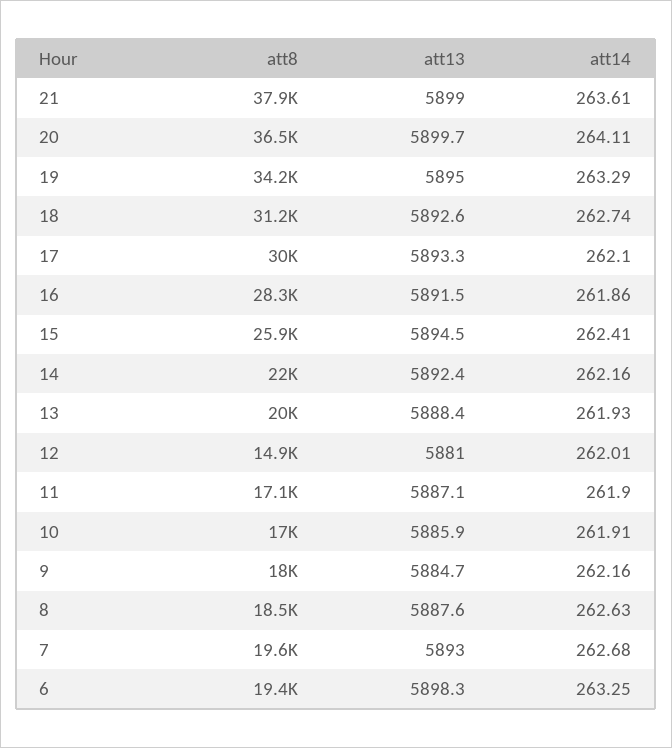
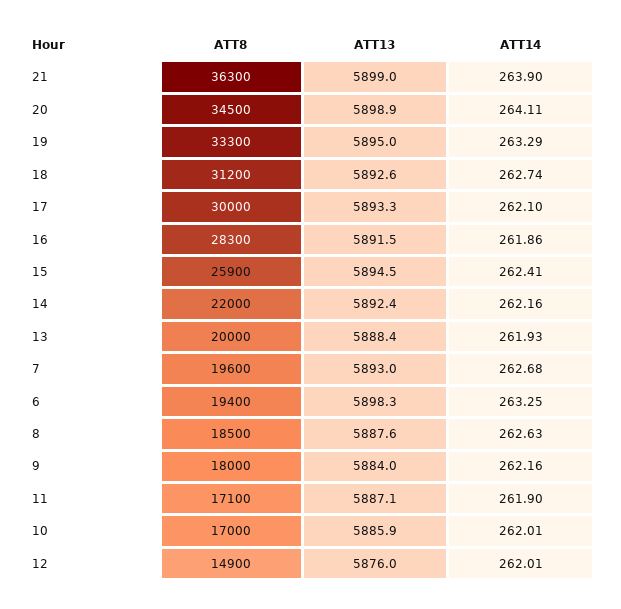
  {
    "att8": {
-     "21": 37900,
+     "21": 36300,
-     "20": 36500,
+     "20": 34500,
-     "19": 34200,
+     "19": 33300,
      "18": 31200,
      "17": 30000,
      "16": 28300,
      "15": 25900,
      "14": 22000,
      "13": 20000,
      "12": 14900,
      "11": 17100,
      "10": 17000,
      "9": 18000,
      "8": 18500,
      "7": 19600,
      "6": 19400
    },
    "att13": {
      "21": 5899,
-     "20": 5899.7,
+     "20": 5898.9,
      "19": 5895,
      "18": 5892.6,
      "17": 5893.3,
      "16": 5891.5,
      "15": 5894.5,
      "14": 5892.4,
      "13": 5888.4,
-     "12": 5881,
+     "12": 5876,
      "11": 5887.1,
      "10": 5885.9,
-     "9": 5884.7,
+     "9": 5884,
      "8": 5887.6,
      "7": 5893,
      "6": 5898.3
    },
    "att14": {
-     "21": 263.61,
+     "21": 263.9,
      "20": 264.11,
      "19": 263.29,
      "18": 262.74,
      "17": 262.1,
      "16": 261.86,
      "15": 262.41,
      "14": 262.16,
      "13": 261.93,
      "12": 262.01,
      "11": 261.9,
-     "10": 261.91,
+     "10": 262.01,
      "9": 262.16,
      "8": 262.63,
      "7": 262.68,
      "6": 263.25
    }
  }

